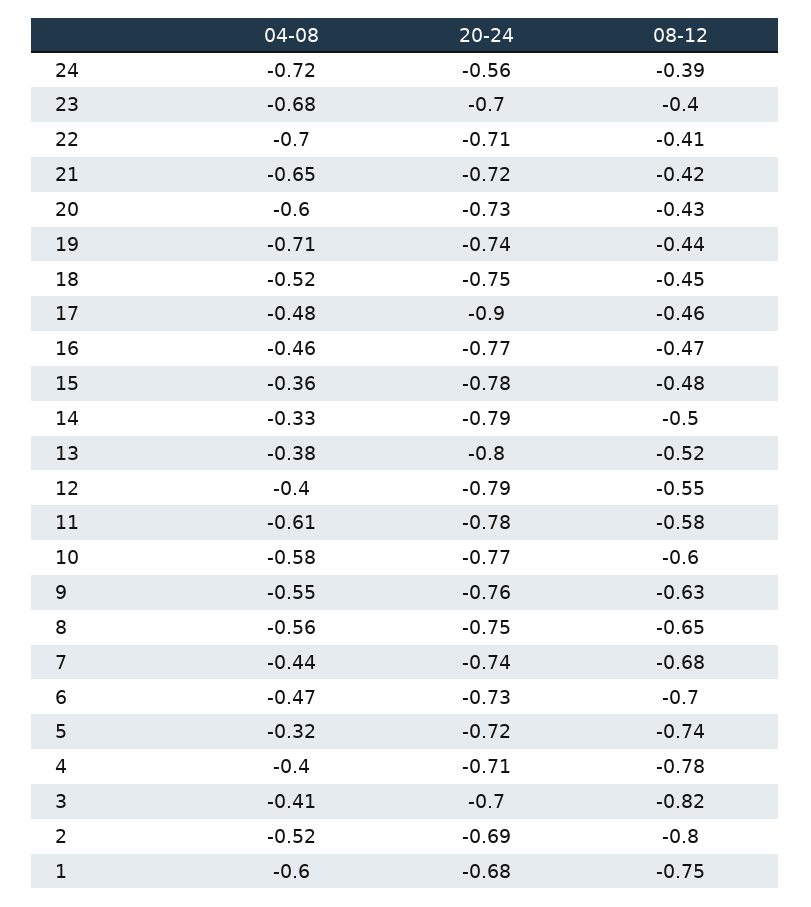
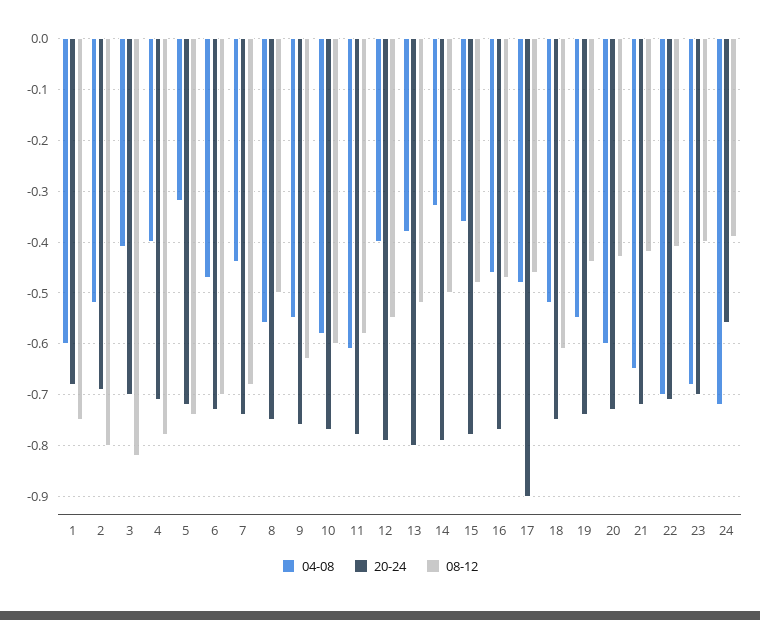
  {
    "04-08": {
      "24": -0.72,
      "23": -0.68,
      "22": -0.7,
      "21": -0.65,
      "20": -0.6,
-     "19": -0.71,
+     "19": -0.55,
      "18": -0.52,
      "17": -0.48,
      "16": -0.46,
      "15": -0.36,
      "14": -0.33,
      "13": -0.38,
      "12": -0.4,
      "11": -0.61,
      "10": -0.58,
      "9": -0.55,
      "8": -0.56,
      "7": -0.44,
      "6": -0.47,
      "5": -0.32,
      "4": -0.4,
      "3": -0.41,
      "2": -0.52,
      "1": -0.6
    },
    "20-24": {
      "24": -0.56,
      "23": -0.7,
      "22": -0.71,
      "21": -0.72,
      "20": -0.73,
      "19": -0.74,
      "18": -0.75,
      "17": -0.9,
      "16": -0.77,
      "15": -0.78,
      "14": -0.79,
      "13": -0.8,
      "12": -0.79,
      "11": -0.78,
      "10": -0.77,
      "9": -0.76,
      "8": -0.75,
      "7": -0.74,
      "6": -0.73,
      "5": -0.72,
      "4": -0.71,
      "3": -0.7,
      "2": -0.69,
      "1": -0.68
    },
    "08-12": {
      "24": -0.39,
      "23": -0.4,
      "22": -0.41,
      "21": -0.42,
      "20": -0.43,
      "19": -0.44,
-     "18": -0.45,
+     "18": -0.6,
      "17": -0.46,
      "16": -0.47,
      "15": -0.48,
      "14": -0.5,
      "13": -0.52,
      "12": -0.55,
      "11": -0.58,
      "10": -0.6,
      "9": -0.63,
-     "8": -0.65,
+     "8": -0.5,
      "7": -0.68,
      "6": -0.7,
      "5": -0.74,
      "4": -0.78,
      "3": -0.82,
      "2": -0.8,
      "1": -0.75
    }
  }

